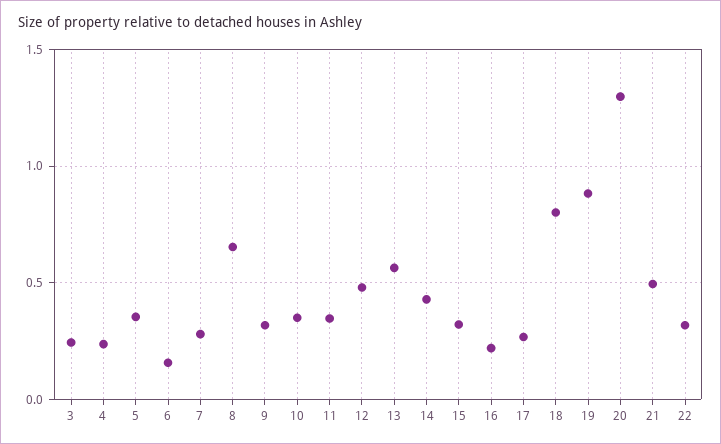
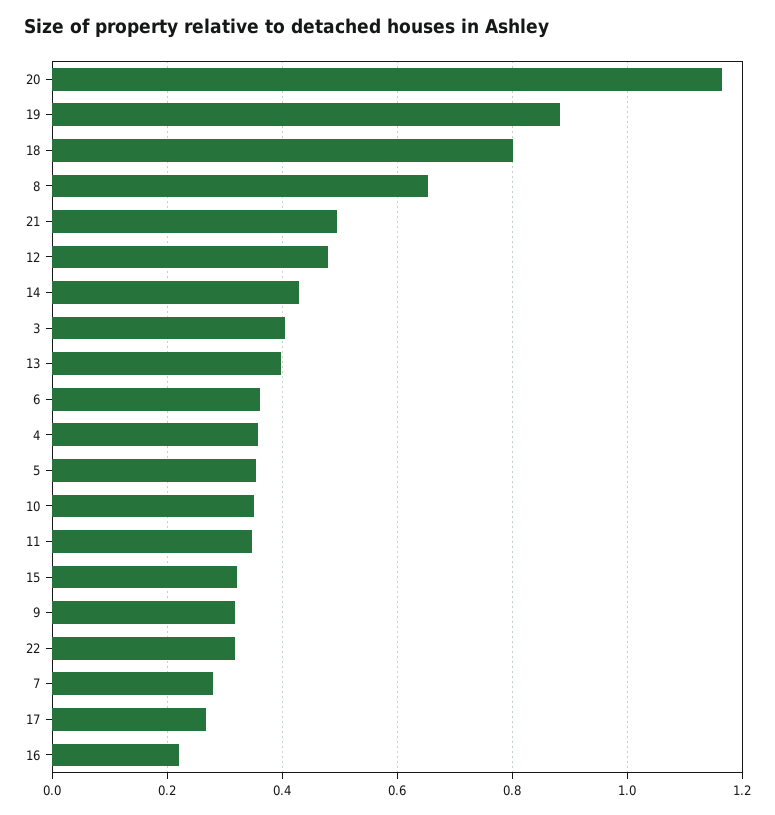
  {
-   "3": 0.25,
+   "3": 0.4,
-   "4": 0.25,
+   "4": 0.36,
    "5": 0.36,
-   "6": 0.15,
+   "6": 0.36,
    "7": 0.28,
    "8": 0.66,
    "9": 0.32,
    "10": 0.36,
    "11": 0.34,
    "12": 0.48,
-   "13": 0.55,
+   "13": 0.4,
    "14": 0.42,
    "15": 0.32,
    "16": 0.22,
    "17": 0.26,
    "18": 0.8,
    "19": 0.88,
-   "20": 1.3,
+   "20": 1.16,
    "21": 0.5,
    "22": 0.32
  }

